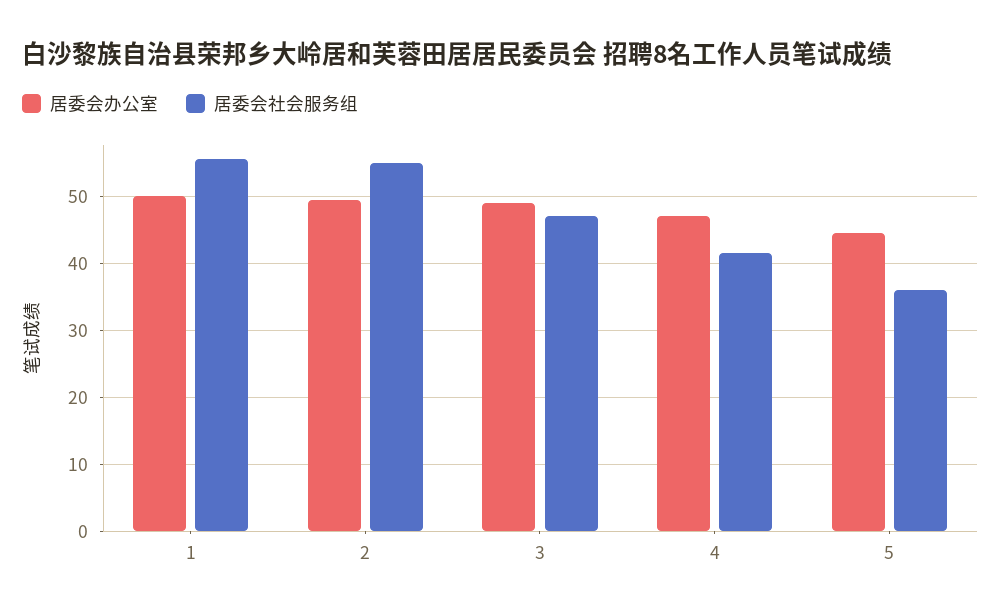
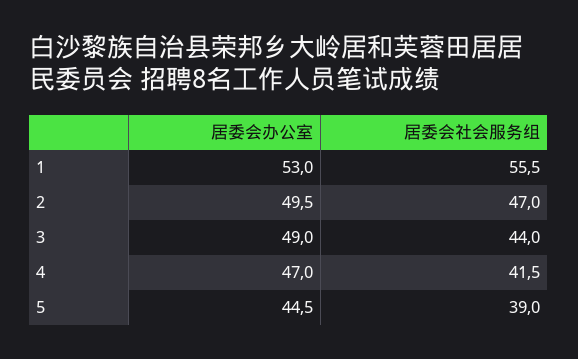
  {
    "居委会办公室": {
-     "1": 50,
+     "1": 53,
      "2": 49.5,
      "3": 49,
      "4": 47,
      "5": 44.5
    },
    "居委会社会服务组": {
      "1": 55.5,
-     "2": 55,
+     "2": 47,
-     "3": 47,
+     "3": 44,
      "4": 41.5,
-     "5": 36
+     "5": 39
    }
  }

